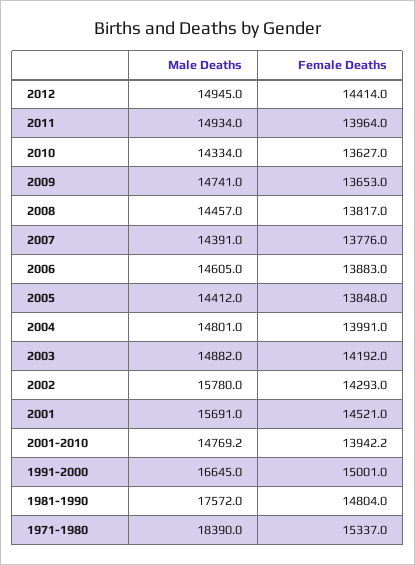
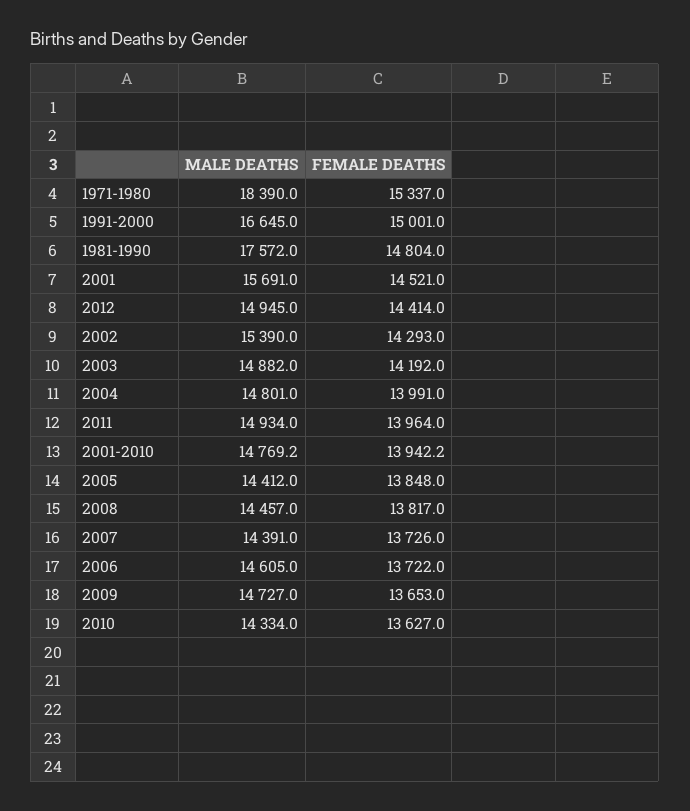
  {
    "Male Deaths": {
      "2012": 14945,
      "2011": 14934,
      "2010": 14334,
-     "2009": 14741,
+     "2009": 14727,
      "2008": 14457,
      "2007": 14391,
      "2006": 14605,
      "2005": 14412,
      "2004": 14801,
      "2003": 14882,
-     "2002": 15780,
+     "2002": 15390,
      "2001": 15691,
      "2001-2010": 14769.2,
      "1991-2000": 16645,
      "1981-1990": 17572,
      "1971-1980": 18390
    },
    "Female Deaths": {
      "2012": 14414,
      "2011": 13964,
      "2010": 13627,
      "2009": 13653,
      "2008": 13817,
-     "2007": 13776,
+     "2007": 13726,
-     "2006": 13883,
+     "2006": 13722,
      "2005": 13848,
      "2004": 13991,
      "2003": 14192,
      "2002": 14293,
      "2001": 14521,
      "2001-2010": 13942.2,
      "1991-2000": 15001,
      "1981-1990": 14804,
      "1971-1980": 15337
    }
  }

